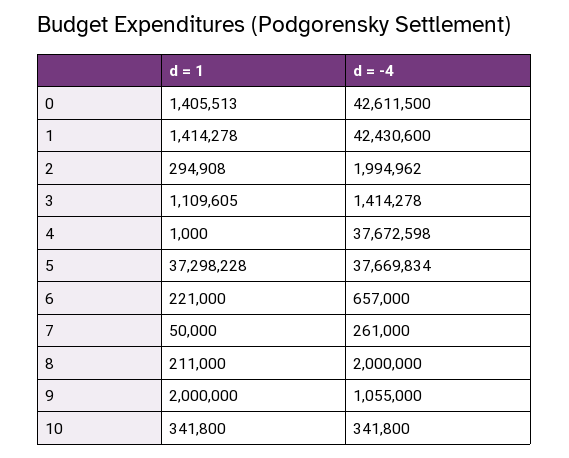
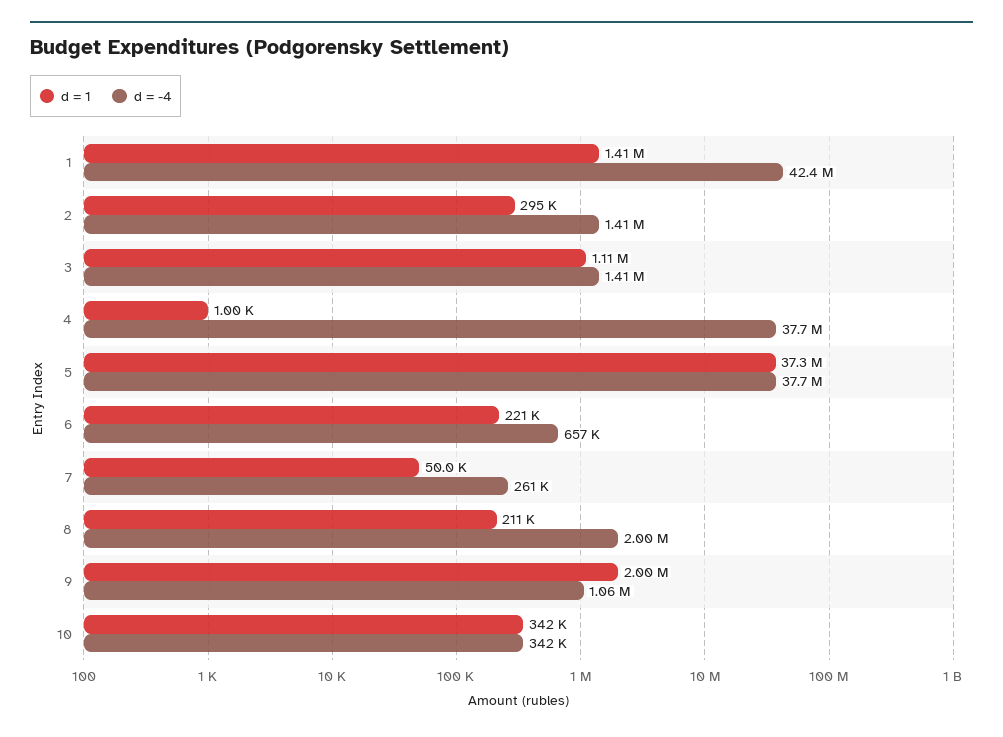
  {
    "d = 1": {
-     "0": 1405513,
      "1": 1414278,
      "2": 294908,
      "3": 1109605,
      "4": 1000,
      "5": 37298228,
      "6": 221000,
      "7": 50000,
      "8": 211000,
      "9": 2000000,
      "10": 341800
    },
    "d = -4": {
-     "0": 42611500,
      "1": 42430600,
-     "2": 1994962,
+     "2": 1410000,
      "3": 1414278,
      "4": 37672598,
      "5": 37669834,
      "6": 657000,
      "7": 261000,
      "8": 2000000,
      "9": 1055000,
      "10": 341800
    }
  }

